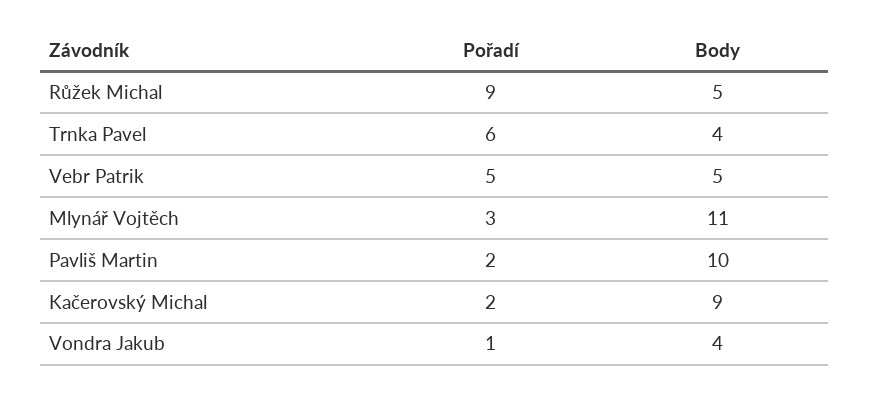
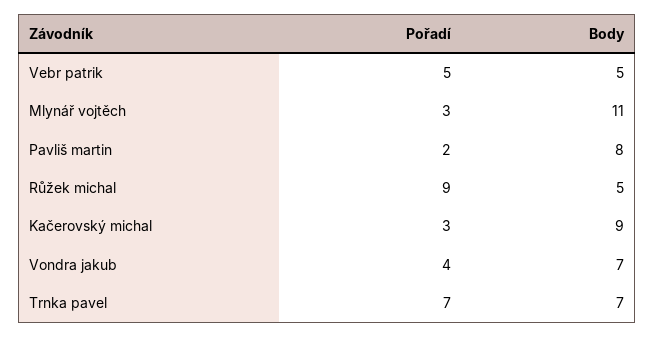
  {
    "Pořadí": {
      "Růžek Michal": 9,
-     "Trnka Pavel": 6,
+     "Trnka Pavel": 7,
      "Vebr Patrik": 5,
      "Mlynář Vojtěch": 3,
      "Pavliš Martin": 2,
-     "Kačerovský Michal": 2,
+     "Kačerovský Michal": 3,
-     "Vondra Jakub": 1
+     "Vondra Jakub": 4
    },
    "Body": {
      "Růžek Michal": 5,
-     "Trnka Pavel": 4,
+     "Trnka Pavel": 7,
      "Vebr Patrik": 5,
      "Mlynář Vojtěch": 11,
-     "Pavliš Martin": 10,
+     "Pavliš Martin": 8,
      "Kačerovský Michal": 9,
-     "Vondra Jakub": 4
+     "Vondra Jakub": 7
    }
  }

